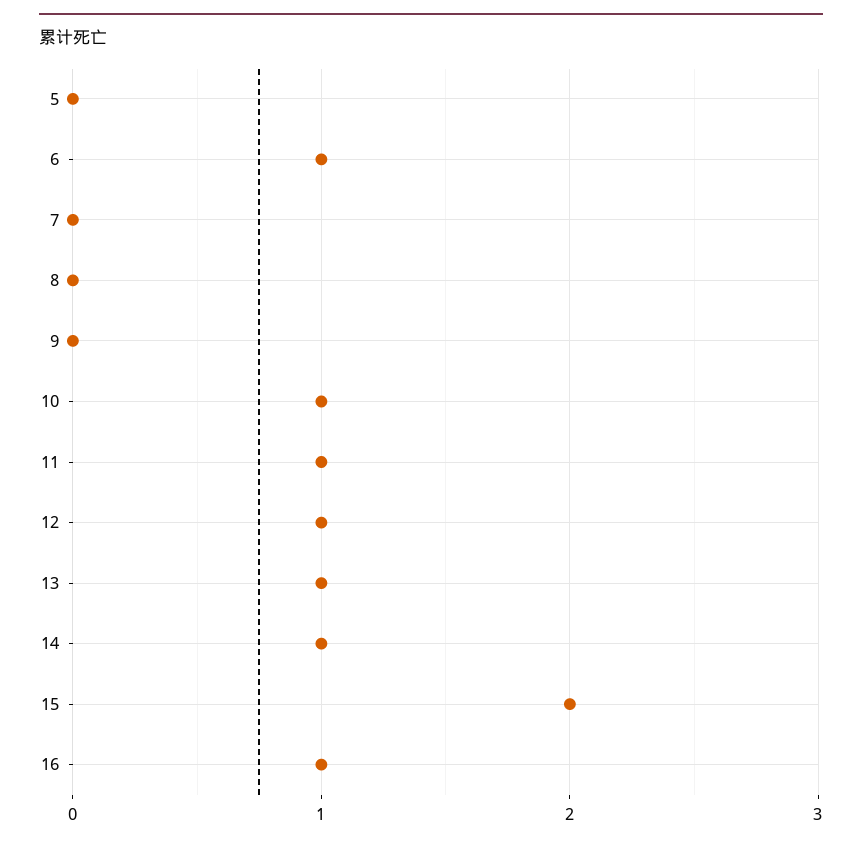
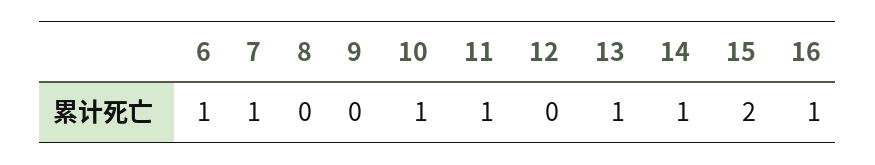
  {
-   "5": 0,
    "6": 1,
-   "7": 0,
+   "7": 1,
    "8": 0,
    "9": 0,
    "10": 1,
    "11": 1,
-   "12": 1,
+   "12": 0,
    "13": 1,
    "14": 1,
    "15": 2,
    "16": 1
  }

